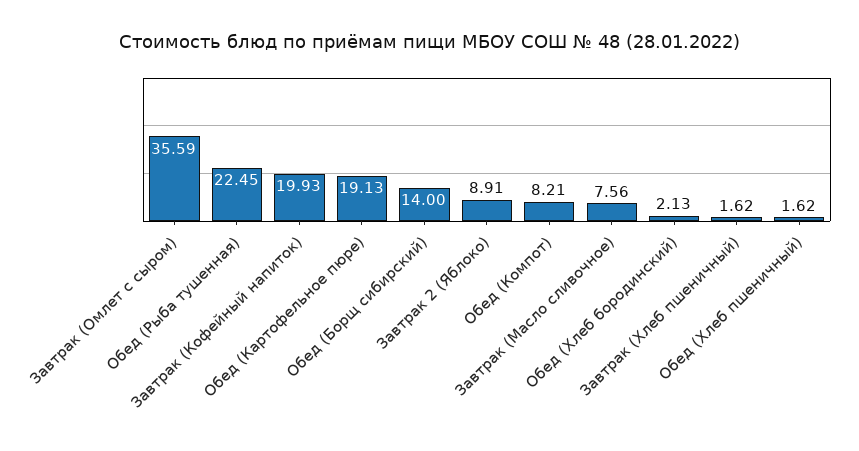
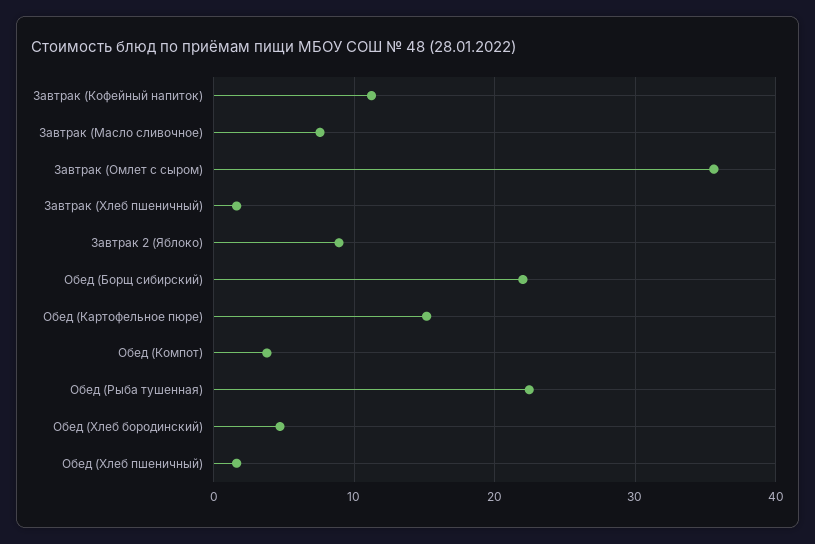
  {
    "Завтрак (Омлет с сыром)": 35.59,
    "Обед (Рыба тушенная)": 22.45,
-   "Завтрак (Кофейный напиток)": 19.93,
+   "Завтрак (Кофейный напиток)": 11,
-   "Обед (Картофельное пюре)": 19.13,
+   "Обед (Картофельное пюре)": 15,
-   "Обед (Борщ сибирский)": 14,
+   "Обед (Борщ сибирский)": 22,
    "Завтрак 2 (Яблоко)": 8.91,
-   "Обед (Компот)": 8.21,
+   "Обед (Компот)": 4,
    "Завтрак (Масло сливочное)": 7.56,
-   "Обед (Хлеб бородинский)": 2.13,
+   "Обед (Хлеб бородинский)": 5,
    "Завтрак (Хлеб пшеничный)": 1.62,
    "Обед (Хлеб пшеничный)": 1.62
  }

